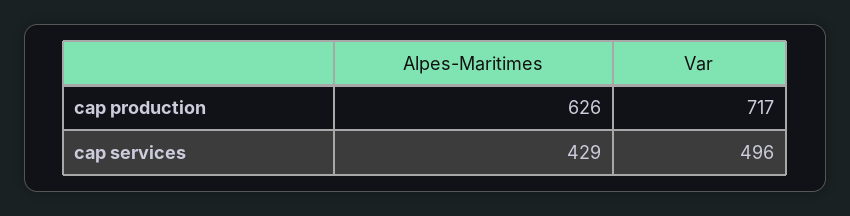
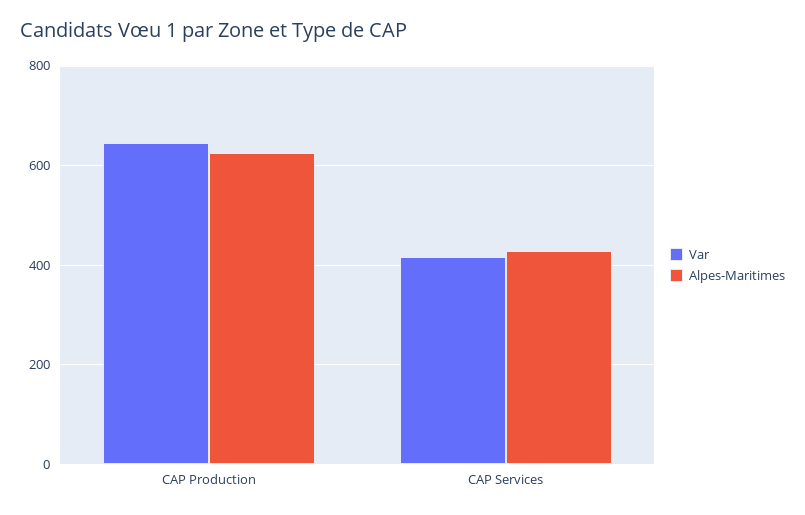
  {
    "Alpes-Maritimes": {
      "cap production": 626,
      "cap services": 429
    },
    "Var": {
-     "cap production": 717,
+     "cap production": 640,
-     "cap services": 496
+     "cap services": 420
    }
  }

